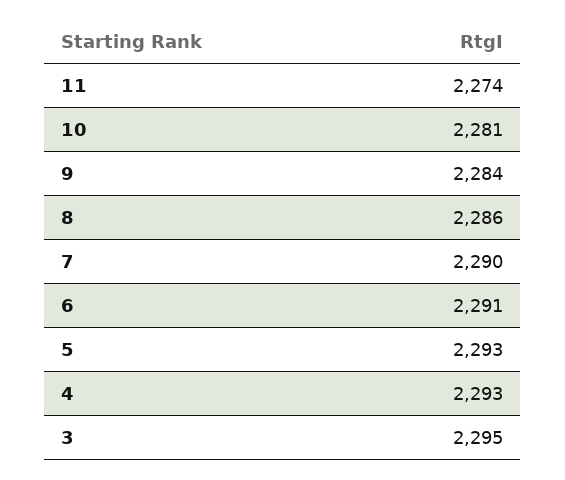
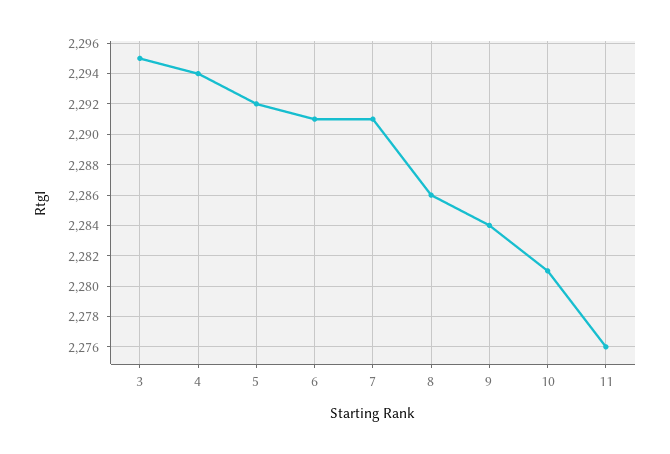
  {
-   "11": 2274,
+   "11": 2276,
    "10": 2281,
    "9": 2284,
    "8": 2286,
-   "7": 2290,
+   "7": 2291,
    "6": 2291,
-   "5": 2293,
+   "5": 2292,
-   "4": 2293,
+   "4": 2294,
    "3": 2295
  }

